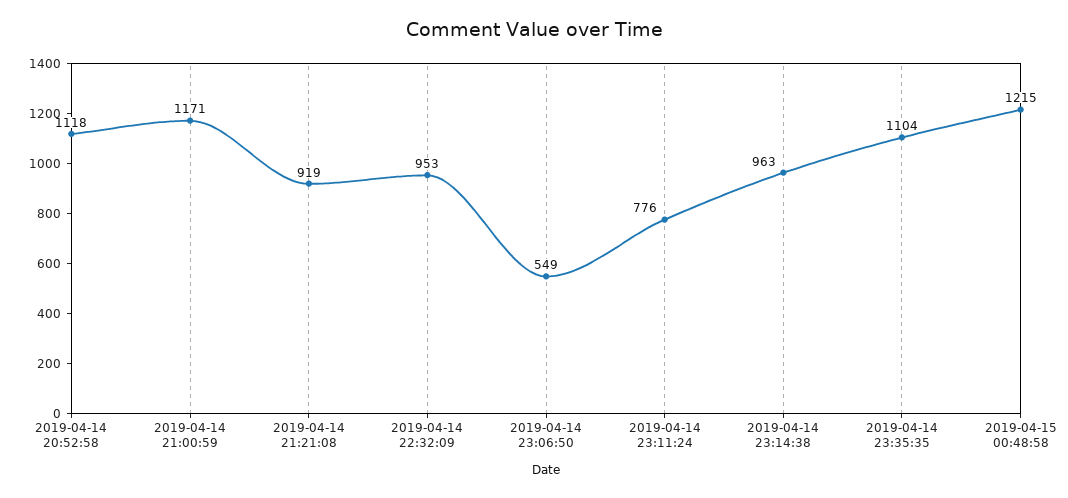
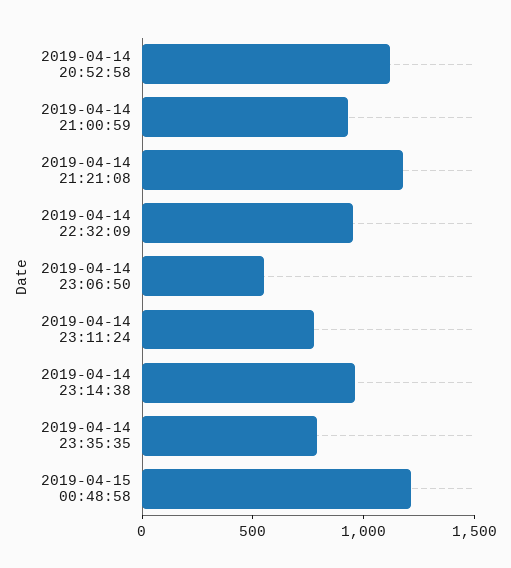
  {
    "2019-04-14 20:52:58": 1118,
-   "2019-04-14 21:00:59": 1171,
+   "2019-04-14 21:00:59": 900,
-   "2019-04-14 21:21:08": 919,
+   "2019-04-14 21:21:08": 1200,
    "2019-04-14 22:32:09": 953,
    "2019-04-14 23:06:50": 549,
    "2019-04-14 23:11:24": 776,
    "2019-04-14 23:14:38": 963,
-   "2019-04-14 23:35:35": 1104,
+   "2019-04-14 23:35:35": 800,
    "2019-04-15 00:48:58": 1215
  }

